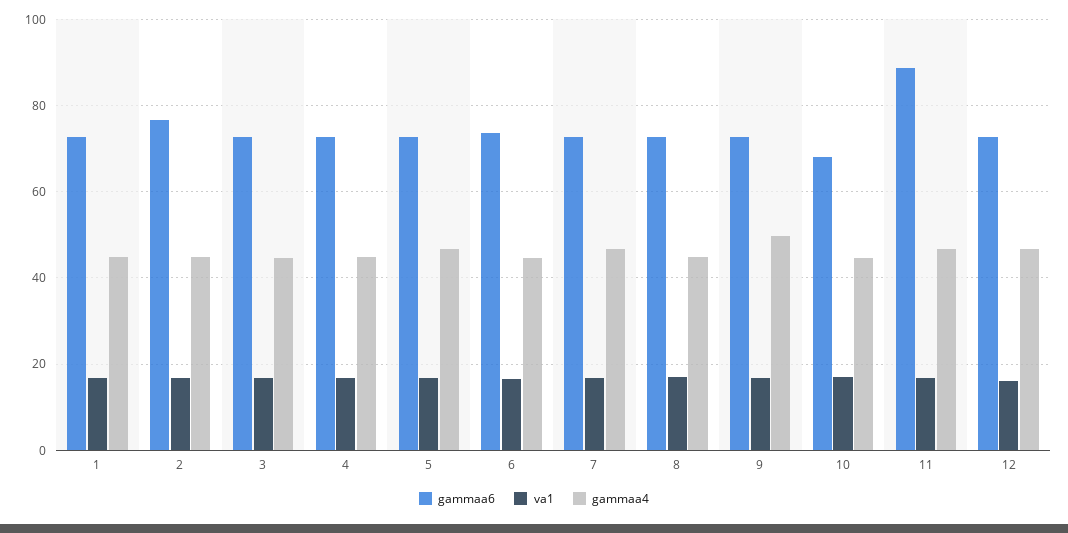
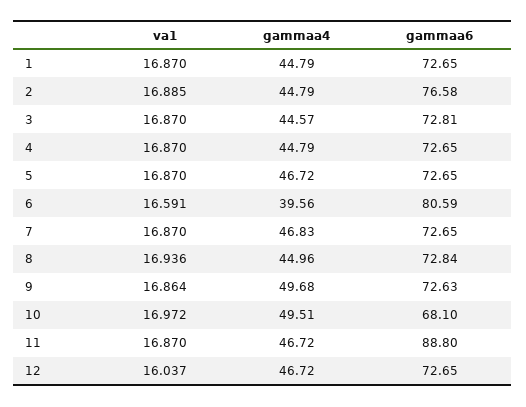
  {
    "gammaa6": {
      "1": 72.65,
      "2": 76.58,
      "3": 72.81,
      "4": 72.65,
      "5": 72.65,
-     "6": 74,
+     "6": 80.59,
      "7": 72.65,
      "8": 72.84,
      "9": 72.63,
      "10": 68.1,
      "11": 88.8,
      "12": 72.65
    },
    "va1": {
      "1": 16.87,
      "2": 16.885,
      "3": 16.87,
      "4": 16.87,
      "5": 16.87,
      "6": 16.591,
      "7": 16.87,
      "8": 16.936,
      "9": 16.864,
      "10": 16.972,
      "11": 16.87,
      "12": 16.037
    },
    "gammaa4": {
      "1": 44.79,
      "2": 44.79,
      "3": 44.57,
      "4": 44.79,
      "5": 46.72,
-     "6": 44,
+     "6": 39.56,
      "7": 46.83,
      "8": 44.96,
      "9": 49.68,
-     "10": 44,
+     "10": 49.51,
      "11": 46.72,
      "12": 46.72
    }
  }

